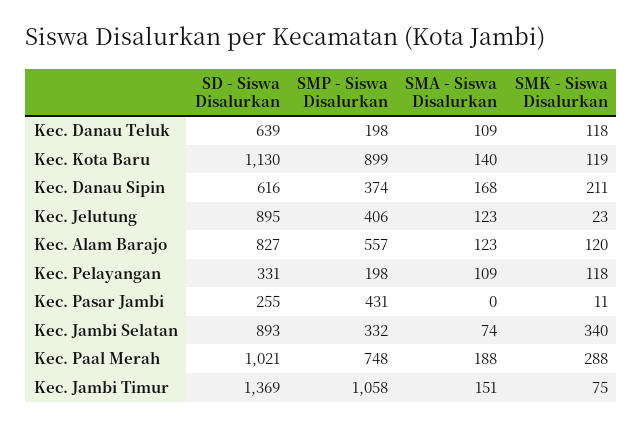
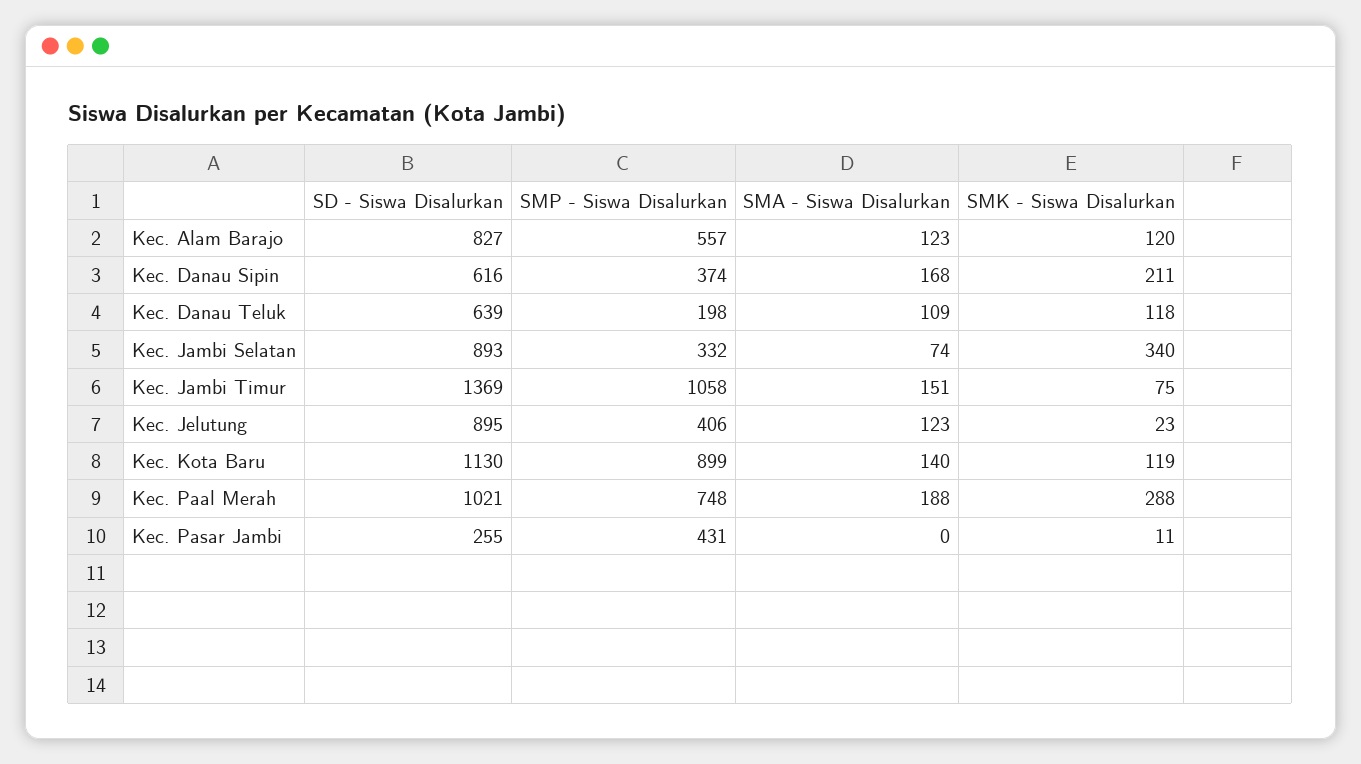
  {
    "SD - Siswa Disalurkan": {
      "Kec. Danau Teluk": 639,
      "Kec. Kota Baru": 1130,
      "Kec. Danau Sipin": 616,
      "Kec. Jelutung": 895,
      "Kec. Alam Barajo": 827,
-     "Kec. Pelayangan": 331,
      "Kec. Pasar Jambi": 255,
      "Kec. Jambi Selatan": 893,
      "Kec. Paal Merah": 1021,
      "Kec. Jambi Timur": 1369
    },
    "SMP - Siswa Disalurkan": {
      "Kec. Danau Teluk": 198,
      "Kec. Kota Baru": 899,
      "Kec. Danau Sipin": 374,
      "Kec. Jelutung": 406,
      "Kec. Alam Barajo": 557,
-     "Kec. Pelayangan": 198,
      "Kec. Pasar Jambi": 431,
      "Kec. Jambi Selatan": 332,
      "Kec. Paal Merah": 748,
      "Kec. Jambi Timur": 1058
    },
    "SMA - Siswa Disalurkan": {
      "Kec. Danau Teluk": 109,
      "Kec. Kota Baru": 140,
      "Kec. Danau Sipin": 168,
      "Kec. Jelutung": 123,
      "Kec. Alam Barajo": 123,
-     "Kec. Pelayangan": 109,
      "Kec. Pasar Jambi": 0,
      "Kec. Jambi Selatan": 74,
      "Kec. Paal Merah": 188,
      "Kec. Jambi Timur": 151
    },
    "SMK - Siswa Disalurkan": {
      "Kec. Danau Teluk": 118,
      "Kec. Kota Baru": 119,
      "Kec. Danau Sipin": 211,
      "Kec. Jelutung": 23,
      "Kec. Alam Barajo": 120,
-     "Kec. Pelayangan": 118,
      "Kec. Pasar Jambi": 11,
      "Kec. Jambi Selatan": 340,
      "Kec. Paal Merah": 288,
      "Kec. Jambi Timur": 75
    }
  }

